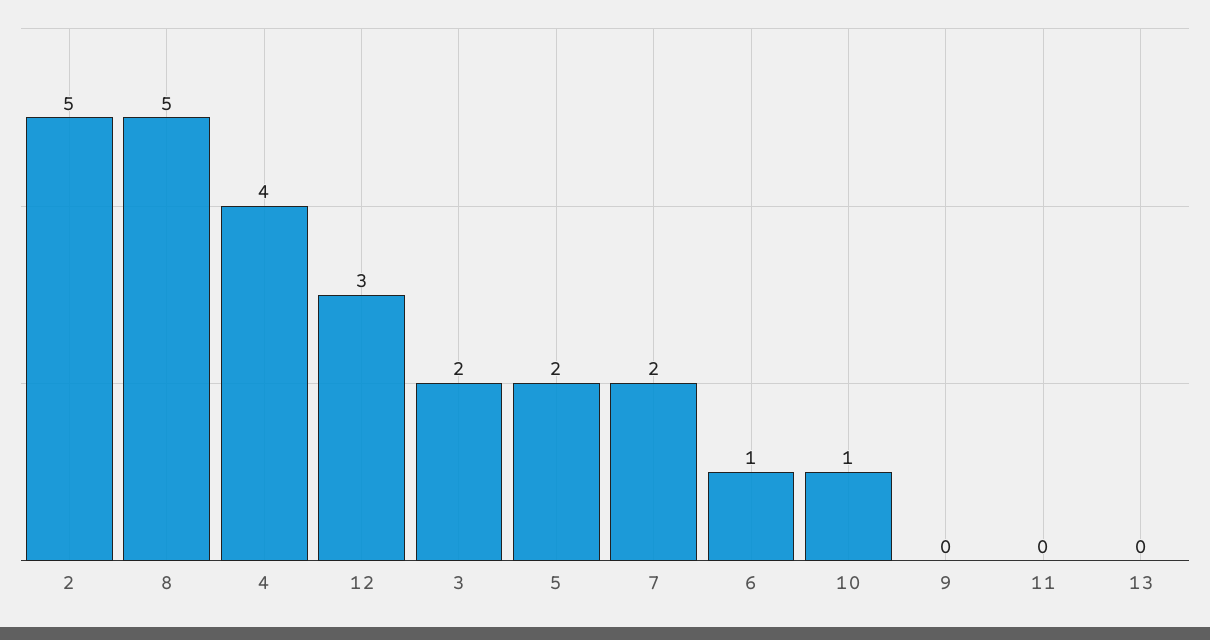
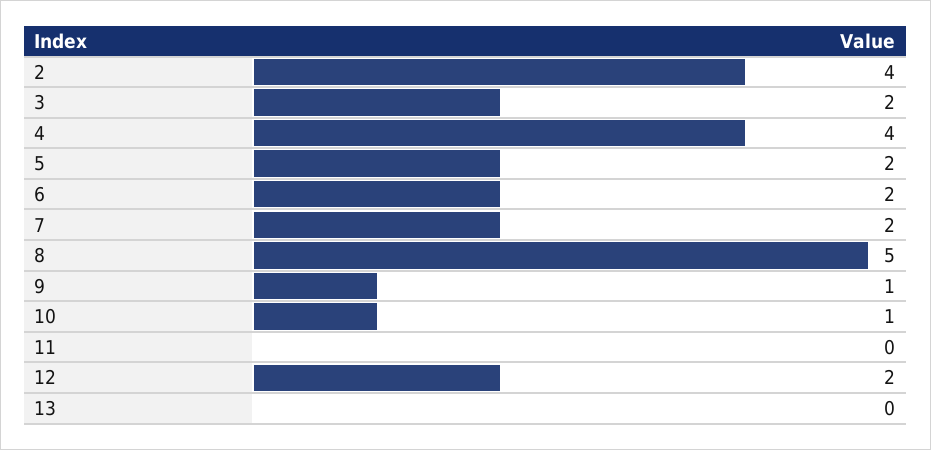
  {
-   "2": 5,
+   "2": 4,
    "8": 5,
    "4": 4,
-   "12": 3,
+   "12": 2,
    "3": 2,
    "5": 2,
    "7": 2,
-   "6": 1,
+   "6": 2,
    "10": 1,
-   "9": 0,
+   "9": 1,
    "11": 0,
    "13": 0
  }

